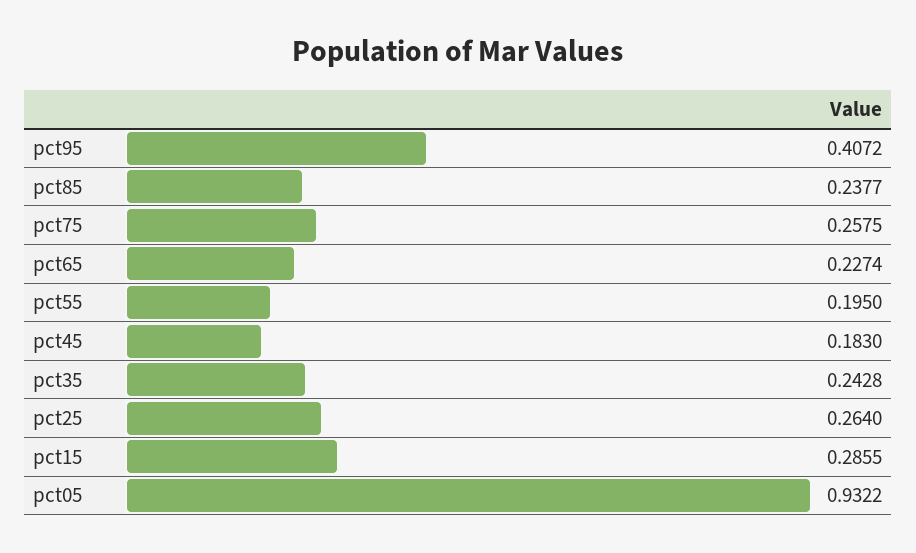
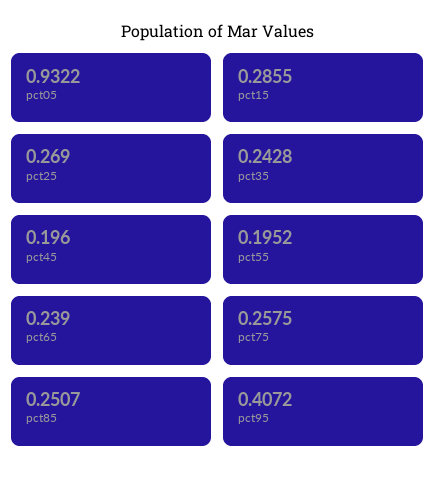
  {
    "pct95": 0.4072,
-   "pct85": 0.2377,
+   "pct85": 0.2507,
    "pct75": 0.2575,
-   "pct65": 0.2274,
+   "pct65": 0.239,
-   "pct55": 0.195,
+   "pct55": 0.1952,
-   "pct45": 0.183,
+   "pct45": 0.196,
    "pct35": 0.2428,
-   "pct25": 0.264,
+   "pct25": 0.269,
    "pct15": 0.2855,
    "pct05": 0.9322
  }

